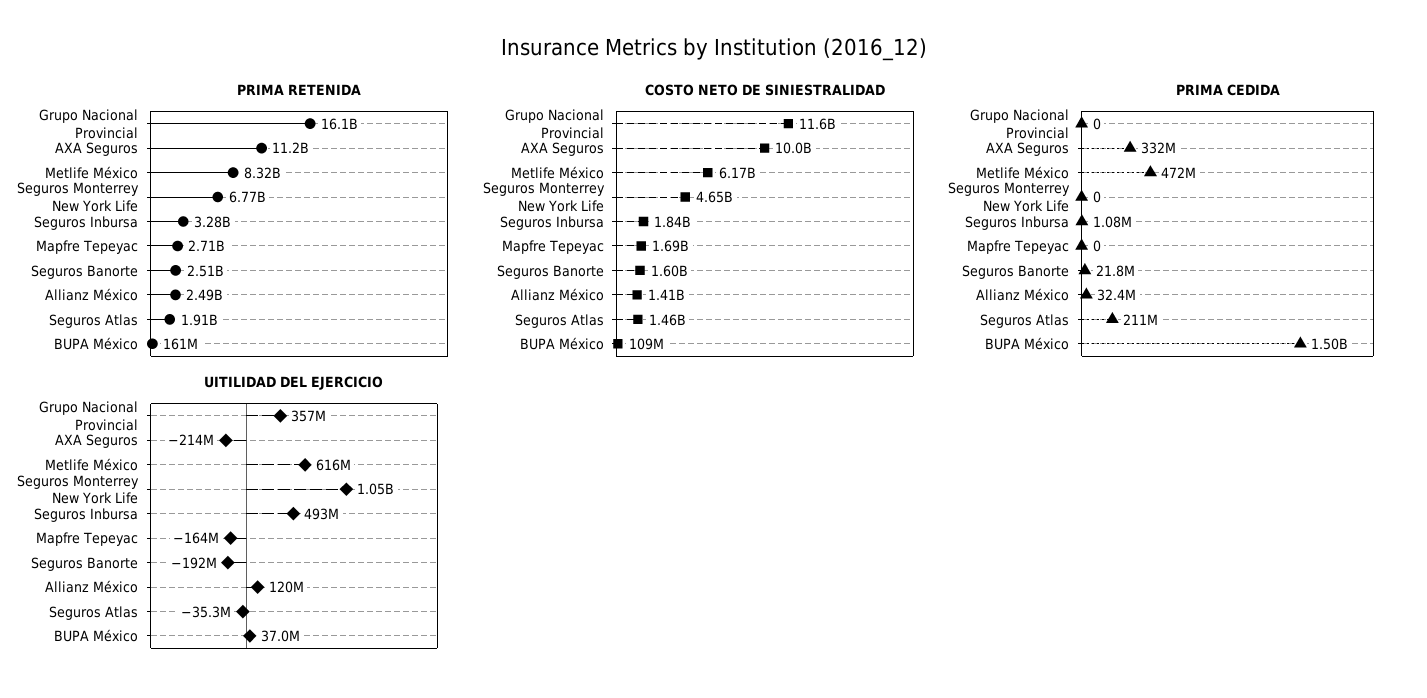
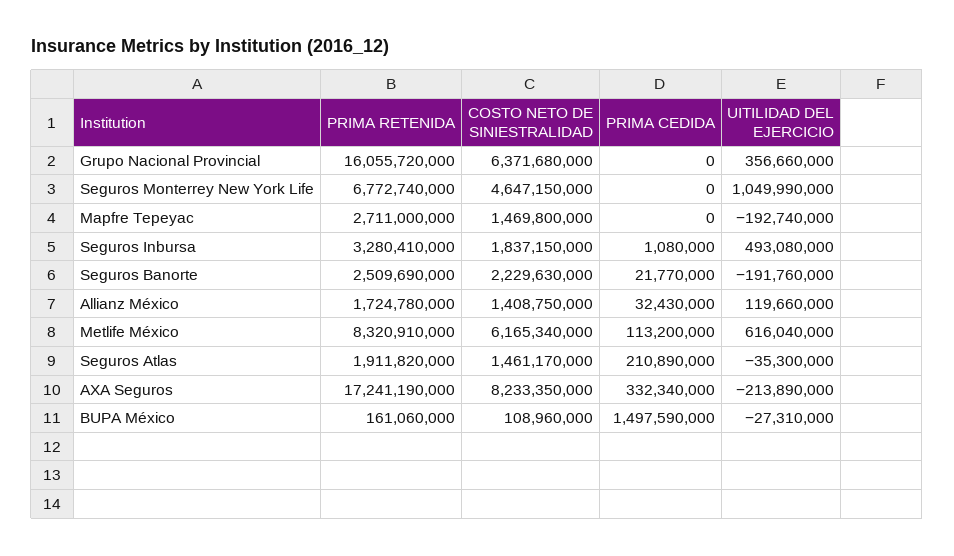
  {
    "PRIMA RETENIDA": {
      "Grupo Nacional Provincial": 16055720000,
-     "AXA Seguros": 11200000000,
+     "AXA Seguros": 17241190000,
      "Metlife México": 8320910000,
      "Seguros Monterrey New York Life": 6772740000,
      "Seguros Inbursa": 3280410000,
      "Mapfre Tepeyac": 2711000000,
      "Seguros Banorte": 2509690000,
-     "Allianz México": 2490000000,
+     "Allianz México": 1724780000,
      "Seguros Atlas": 1911820000,
      "BUPA México": 161060000
    },
    "COSTO NETO DE SINIESTRALIDAD": {
-     "Grupo Nacional Provincial": 11600000000,
+     "Grupo Nacional Provincial": 6371680000,
-     "AXA Seguros": 10000000000,
+     "AXA Seguros": 8233350000,
      "Metlife México": 6165340000,
      "Seguros Monterrey New York Life": 4647150000,
      "Seguros Inbursa": 1837150000,
-     "Mapfre Tepeyac": 1690000000,
+     "Mapfre Tepeyac": 1469800000,
-     "Seguros Banorte": 1600000000,
+     "Seguros Banorte": 2229630000,
      "Allianz México": 1408750000,
      "Seguros Atlas": 1461170000,
      "BUPA México": 108960000
    },
    "PRIMA CEDIDA": {
      "Grupo Nacional Provincial": 0,
      "AXA Seguros": 332340000,
-     "Metlife México": 472000000,
+     "Metlife México": 113200000,
      "Seguros Monterrey New York Life": 0,
      "Seguros Inbursa": 1080000,
      "Mapfre Tepeyac": 0,
      "Seguros Banorte": 21770000,
      "Allianz México": 32430000,
      "Seguros Atlas": 210890000,
      "BUPA México": 1497590000
    },
    "UITILIDAD DEL EJERCICIO": {
      "Grupo Nacional Provincial": 356660000,
      "AXA Seguros": -213890000,
      "Metlife México": 616040000,
      "Seguros Monterrey New York Life": 1049990000,
      "Seguros Inbursa": 493080000,
-     "Mapfre Tepeyac": -164000000,
+     "Mapfre Tepeyac": -192740000,
      "Seguros Banorte": -191760000,
      "Allianz México": 119660000,
      "Seguros Atlas": -35300000,
-     "BUPA México": 37000000
+     "BUPA México": -27310000
    }
  }

